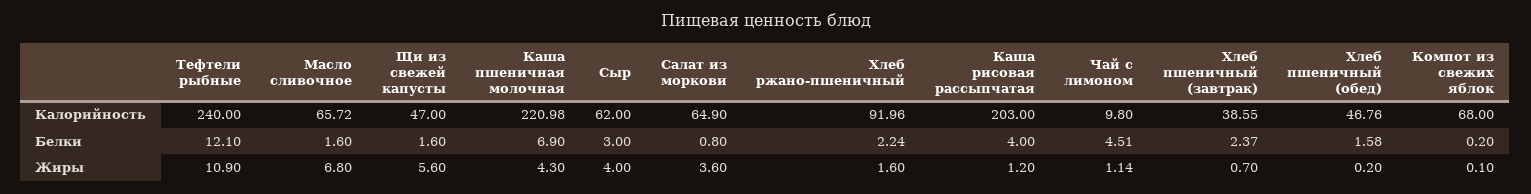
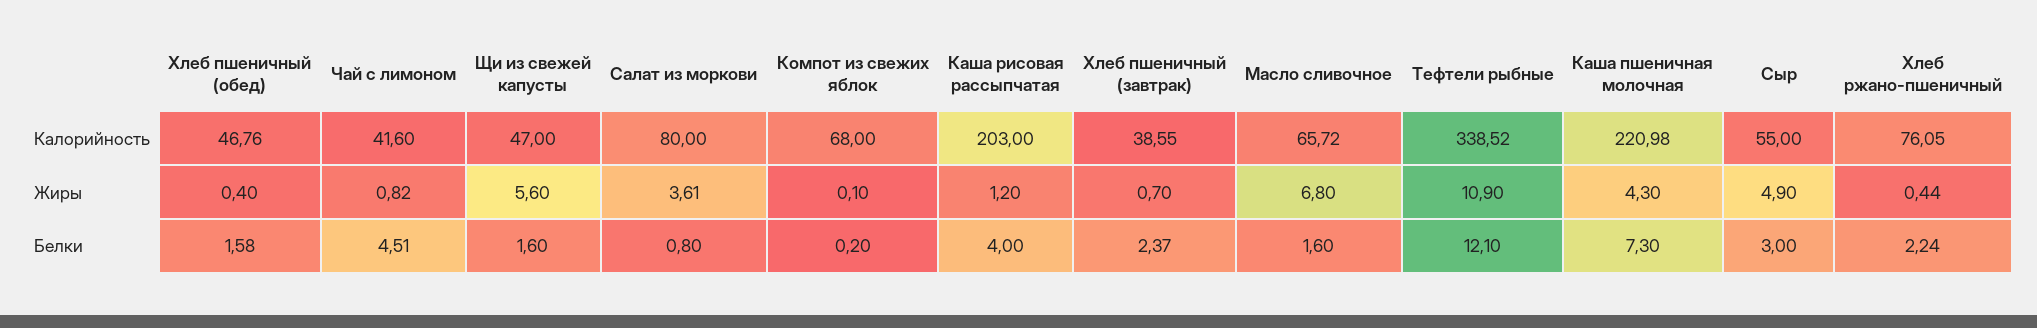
  {
    "Тефтели рыбные": {
-     "Калорийность": 240,
+     "Калорийность": 338.52,
      "Белки": 12.1,
      "Жиры": 10.9
    },
    "Масло сливочное": {
      "Калорийность": 65.72,
      "Белки": 1.6,
      "Жиры": 6.8
    },
    "Щи из свежей капусты": {
      "Калорийность": 47,
      "Белки": 1.6,
      "Жиры": 5.6
    },
    "Каша пшеничная молочная": {
      "Калорийность": 220.98,
-     "Белки": 6.9,
+     "Белки": 7.3,
      "Жиры": 4.3
    },
    "Сыр": {
-     "Калорийность": 62,
+     "Калорийность": 55,
      "Белки": 3,
-     "Жиры": 4
+     "Жиры": 4.9
    },
    "Салат из моркови": {
-     "Калорийность": 64.9,
+     "Калорийность": 80,
      "Белки": 0.8,
-     "Жиры": 3.6
+     "Жиры": 3.61
    },
    "Хлеб ржано-пшеничный": {
-     "Калорийность": 91.96,
+     "Калорийность": 76.05,
      "Белки": 2.24,
-     "Жиры": 1.6
+     "Жиры": 0.44
    },
    "Каша рисовая рассыпчатая": {
      "Калорийность": 203,
      "Белки": 4,
      "Жиры": 1.2
    },
    "Чай с лимоном": {
-     "Калорийность": 9.8,
+     "Калорийность": 41.6,
      "Белки": 4.51,
-     "Жиры": 1.14
+     "Жиры": 0.82
    },
    "Хлеб пшеничный (завтрак)": {
      "Калорийность": 38.55,
      "Белки": 2.37,
      "Жиры": 0.7
    },
    "Хлеб пшеничный (обед)": {
      "Калорийность": 46.76,
      "Белки": 1.58,
-     "Жиры": 0.2
+     "Жиры": 0.4
    },
    "Компот из свежих яблок": {
      "Калорийность": 68,
      "Белки": 0.2,
      "Жиры": 0.1
    }
  }

